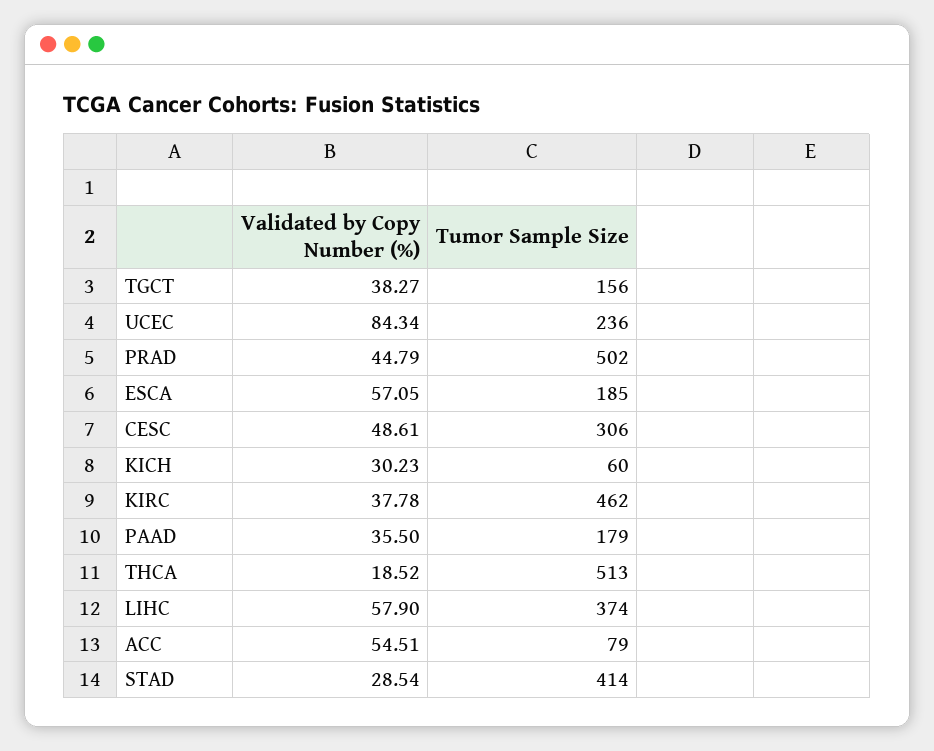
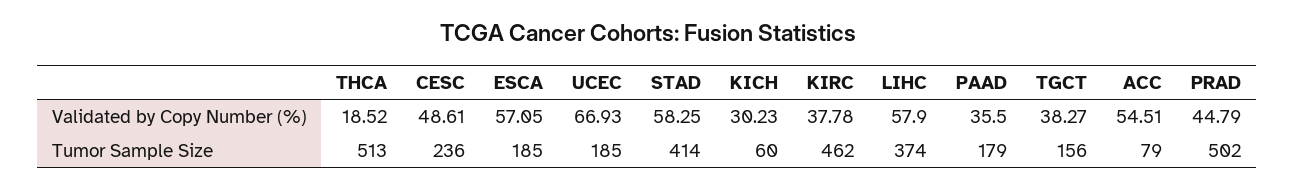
  {
    "Validated by Copy Number (%)": {
      "TGCT": 38.27,
-     "UCEC": 84.34,
+     "UCEC": 66.93,
      "PRAD": 44.79,
      "ESCA": 57.05,
      "CESC": 48.61,
      "KICH": 30.23,
      "KIRC": 37.78,
      "PAAD": 35.5,
      "THCA": 18.52,
      "LIHC": 57.9,
      "ACC": 54.51,
-     "STAD": 28.54
+     "STAD": 58.25
    },
    "Tumor Sample Size": {
      "TGCT": 156,
-     "UCEC": 236,
+     "UCEC": 185,
      "PRAD": 502,
      "ESCA": 185,
-     "CESC": 306,
+     "CESC": 236,
      "KICH": 60,
      "KIRC": 462,
      "PAAD": 179,
      "THCA": 513,
      "LIHC": 374,
      "ACC": 79,
      "STAD": 414
    }
  }

